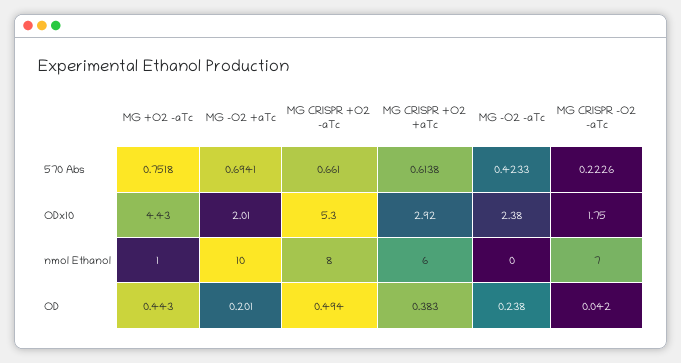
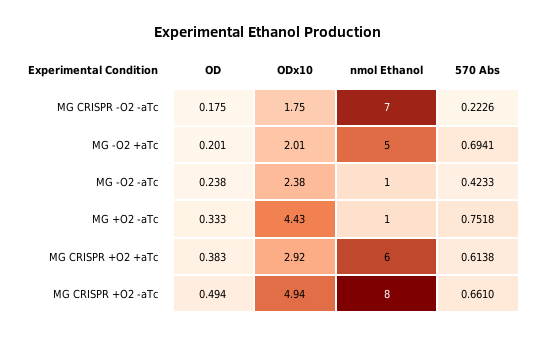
  {
    "MG +O2 -aTc": {
      "570 Abs": 0.7518,
      "ODx10": 4.43,
      "nmol Ethanol": 1,
-     "OD": 0.443
+     "OD": 0.333
    },
    "MG -O2 +aTc": {
      "570 Abs": 0.6941,
      "ODx10": 2.01,
-     "nmol Ethanol": 10,
+     "nmol Ethanol": 5,
      "OD": 0.201
    },
    "MG CRISPR +O2 -aTc": {
      "570 Abs": 0.661,
-     "ODx10": 5.3,
+     "ODx10": 4.94,
      "nmol Ethanol": 8,
      "OD": 0.494
    },
    "MG CRISPR +O2 +aTc": {
      "570 Abs": 0.6138,
      "ODx10": 2.92,
      "nmol Ethanol": 6,
      "OD": 0.383
    },
    "MG -O2 -aTc": {
      "570 Abs": 0.4233,
      "ODx10": 2.38,
-     "nmol Ethanol": 0,
+     "nmol Ethanol": 1,
      "OD": 0.238
    },
    "MG CRISPR -O2 -aTc": {
      "570 Abs": 0.2226,
      "ODx10": 1.75,
      "nmol Ethanol": 7,
-     "OD": 0.042
+     "OD": 0.175
    }
  }

